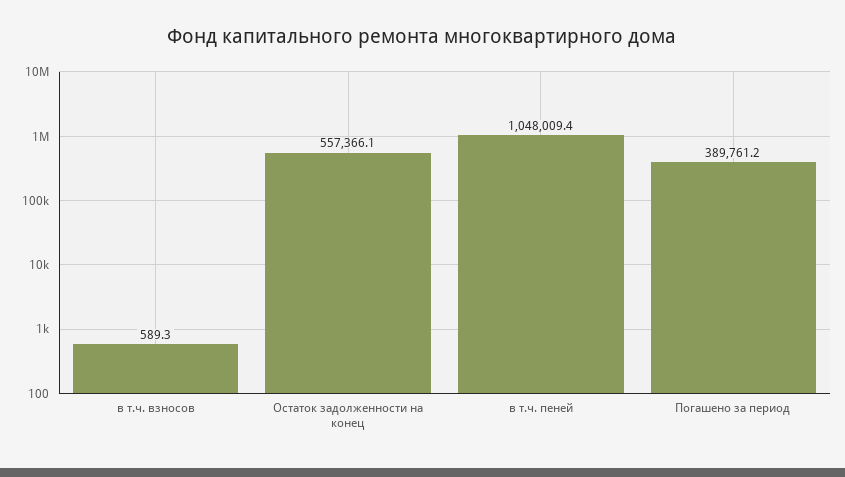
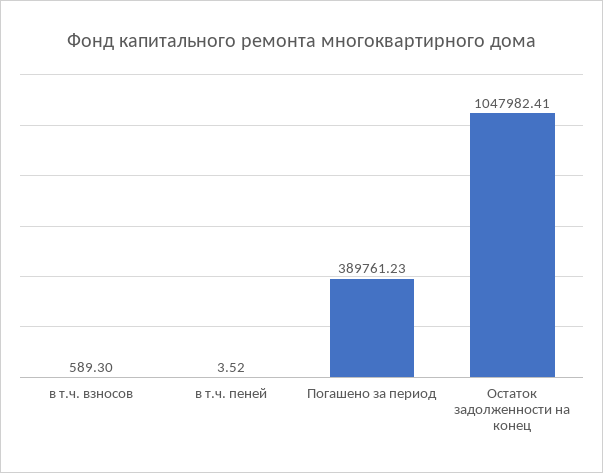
  {
    "в т.ч. взносов": 589.3,
-   "Остаток задолженности на конец": 557366.1,
+   "Остаток задолженности на конец": 1047982.41,
-   "в т.ч. пеней": 1048009.4,
+   "в т.ч. пеней": 3.52,
    "Погашено за период": 389761.23
  }

